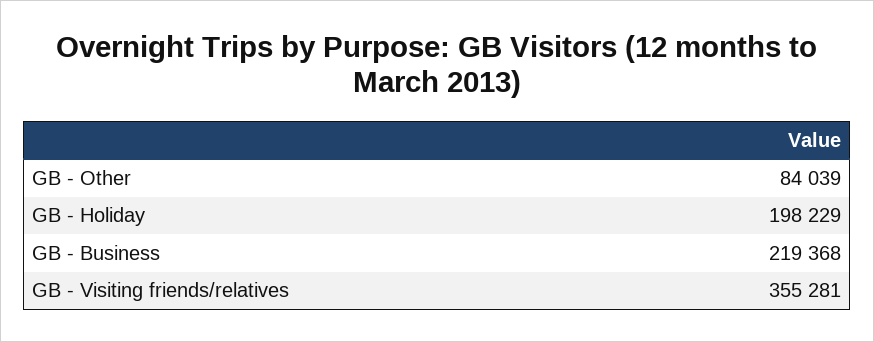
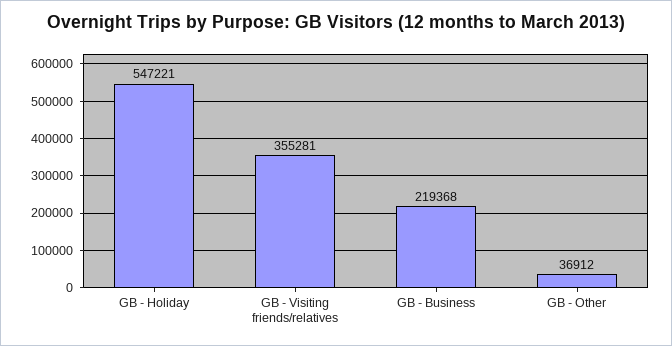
  {
-   "GB - Other": 84039,
+   "GB - Other": 36912,
-   "GB - Holiday": 198229,
+   "GB - Holiday": 547221,
    "GB - Business": 219368,
    "GB - Visiting friends/relatives": 355281
  }

